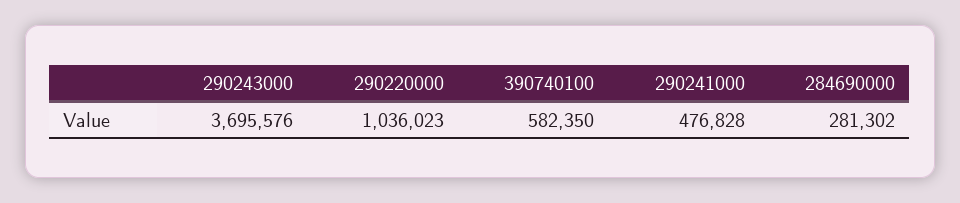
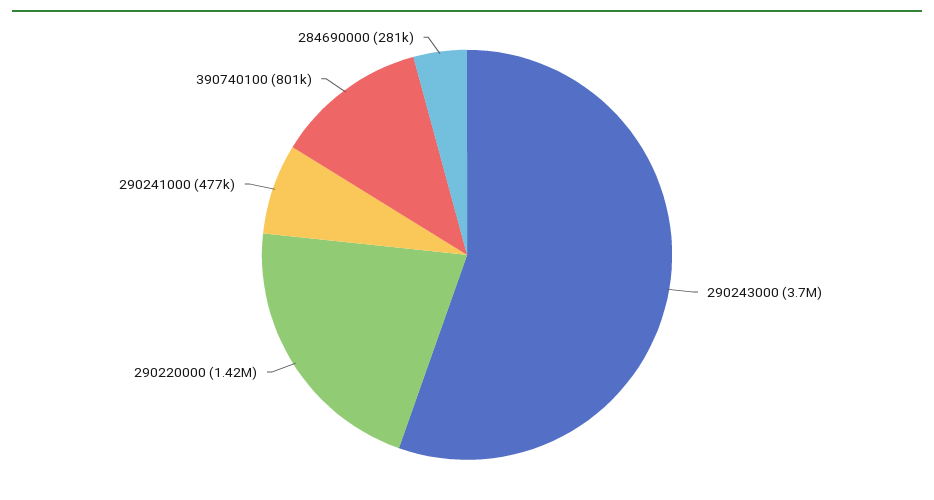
  {
    "290243000": 3695576,
-   "290220000": 1036023,
+   "290220000": 1420000,
-   "390740100": 582350,
+   "390740100": 801000,
    "290241000": 476828,
    "284690000": 281302
  }

